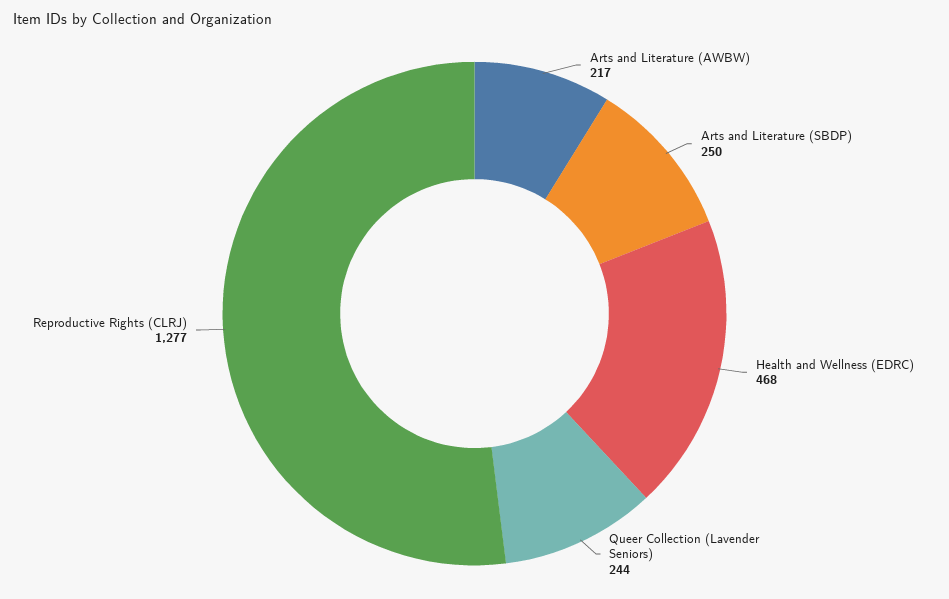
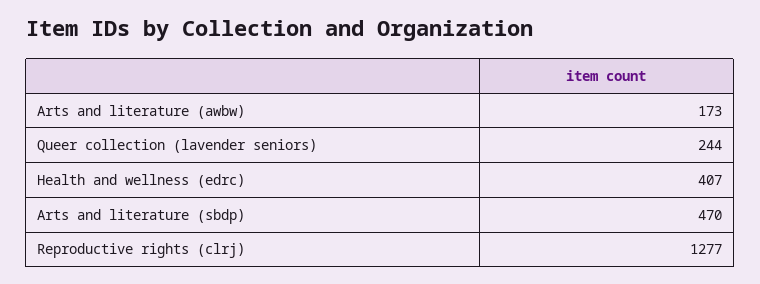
  {
-   "Arts and Literature (AWBW)": 217,
+   "Arts and Literature (AWBW)": 173,
-   "Arts and Literature (SBDP)": 250,
+   "Arts and Literature (SBDP)": 470,
-   "Health and Wellness (EDRC)": 468,
+   "Health and Wellness (EDRC)": 407,
    "Queer Collection (Lavender Seniors)": 244,
    "Reproductive Rights (CLRJ)": 1277
  }

